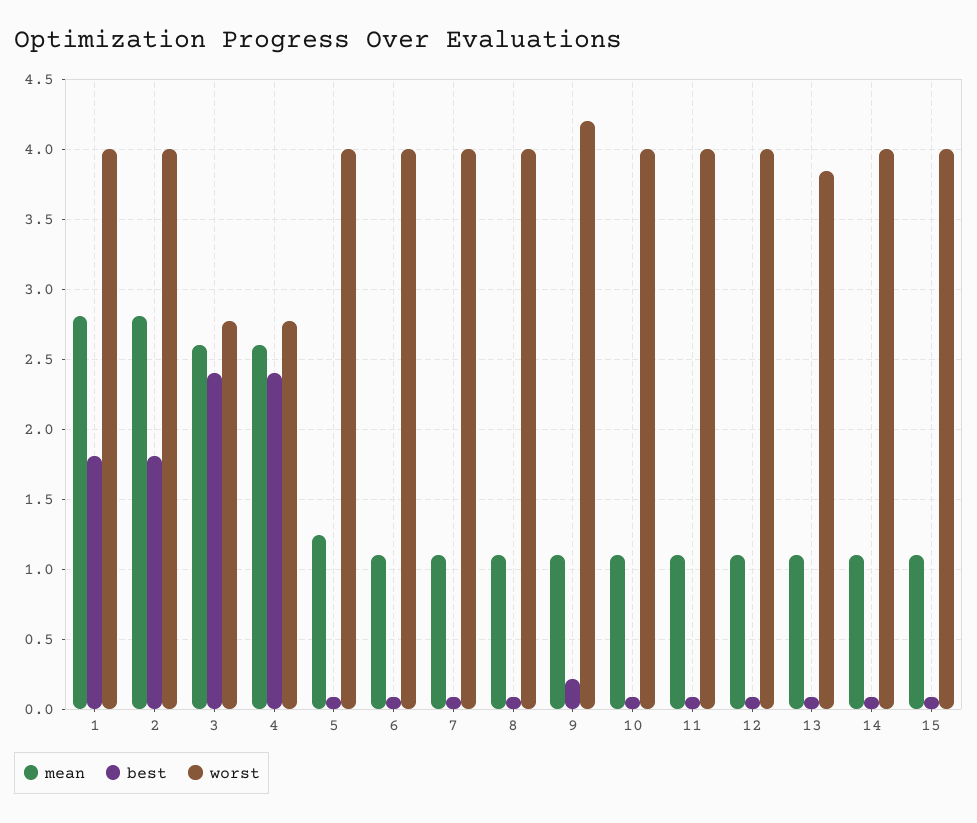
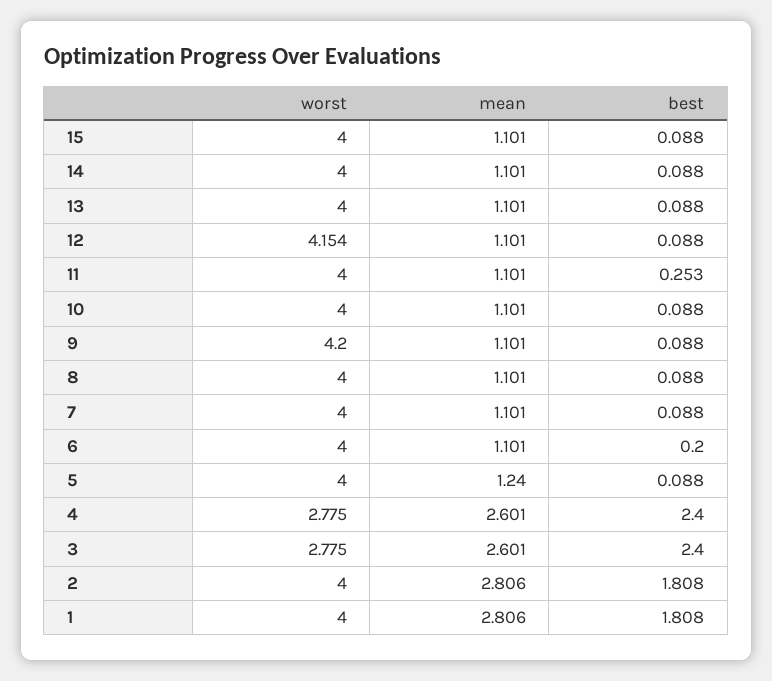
  {
    "mean": {
      "1": 2.806,
      "2": 2.806,
      "3": 2.601,
      "4": 2.601,
      "5": 1.24,
      "6": 1.101,
      "7": 1.101,
      "8": 1.101,
      "9": 1.101,
      "10": 1.101,
      "11": 1.101,
      "12": 1.101,
      "13": 1.101,
      "14": 1.101,
      "15": 1.101
    },
    "best": {
      "1": 1.808,
      "2": 1.808,
      "3": 2.4,
      "4": 2.4,
      "5": 0.088,
-     "6": 0.1,
+     "6": 0.2,
      "7": 0.088,
      "8": 0.088,
-     "9": 0.2,
+     "9": 0.088,
      "10": 0.088,
-     "11": 0.1,
+     "11": 0.253,
      "12": 0.088,
      "13": 0.088,
      "14": 0.088,
      "15": 0.088
    },
    "worst": {
      "1": 4,
      "2": 4,
      "3": 2.775,
      "4": 2.775,
      "5": 4,
      "6": 4,
      "7": 4,
      "8": 4,
      "9": 4.2,
      "10": 4,
      "11": 4,
-     "12": 4,
+     "12": 4.154,
-     "13": 3.85,
+     "13": 4,
      "14": 4,
      "15": 4
    }
  }

